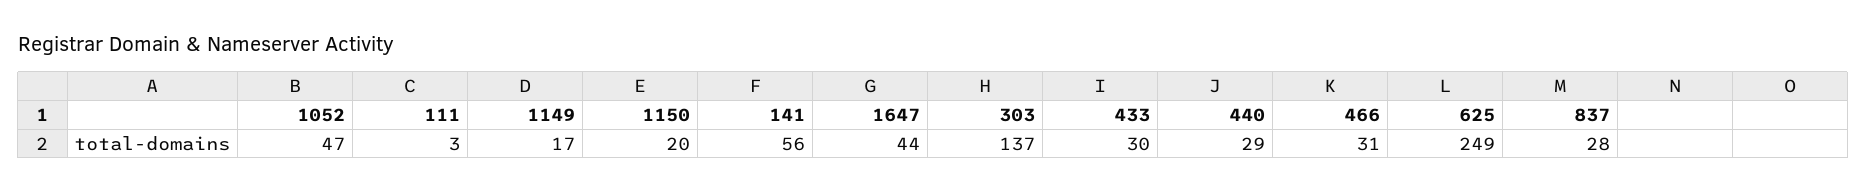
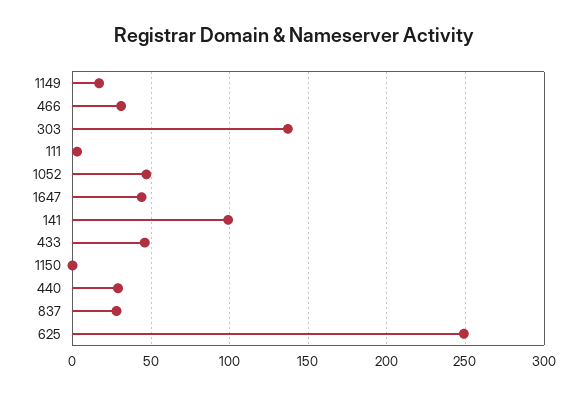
  {
    "1052": 47,
    "111": 3,
    "1149": 17,
-   "1150": 20,
+   "1150": 0,
-   "141": 56,
+   "141": 100,
    "1647": 44,
    "303": 137,
-   "433": 30,
+   "433": 45,
    "440": 29,
    "466": 31,
    "625": 249,
    "837": 28
  }

